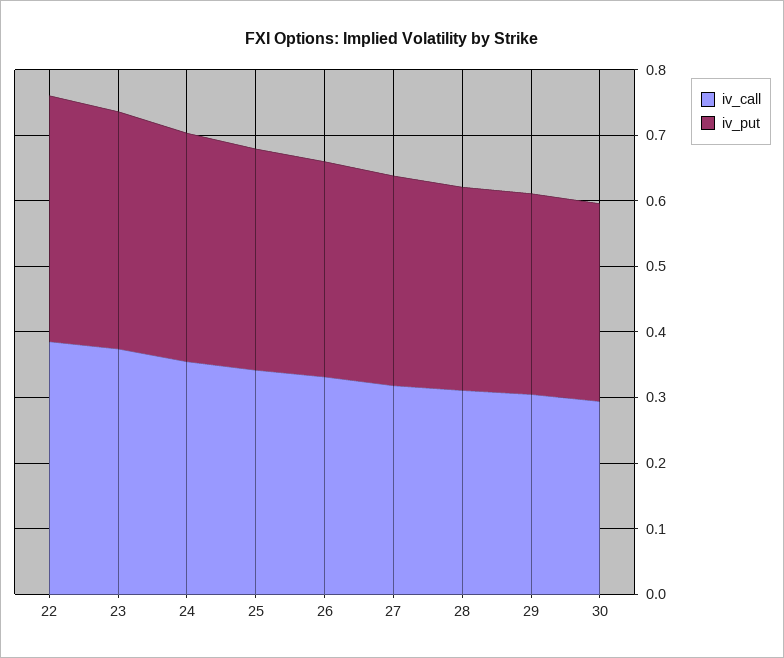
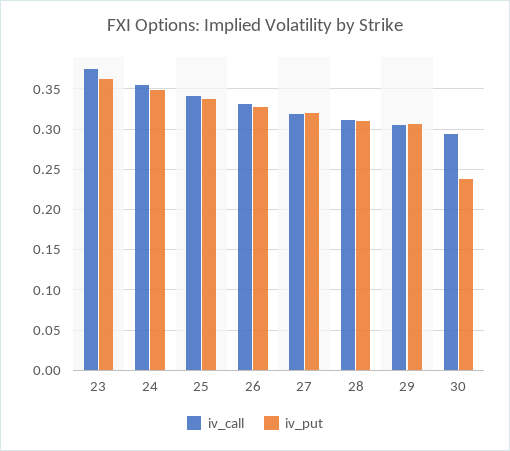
  {
    "iv_call": {
-     "22": 0.38,
      "23": 0.37,
      "24": 0.35,
      "25": 0.34,
      "26": 0.33,
      "27": 0.32,
      "28": 0.31,
      "29": 0.3,
      "30": 0.29
    },
    "iv_put": {
-     "22": 0.38,
      "23": 0.36,
      "24": 0.35,
      "25": 0.34,
      "26": 0.33,
      "27": 0.32,
      "28": 0.31,
      "29": 0.31,
-     "30": 0.3
+     "30": 0.24
    }
  }

